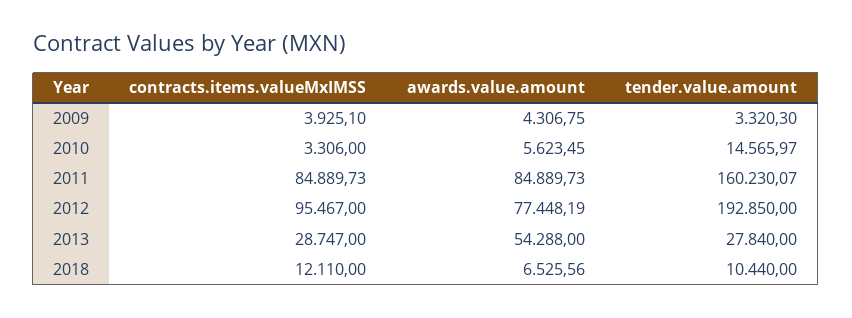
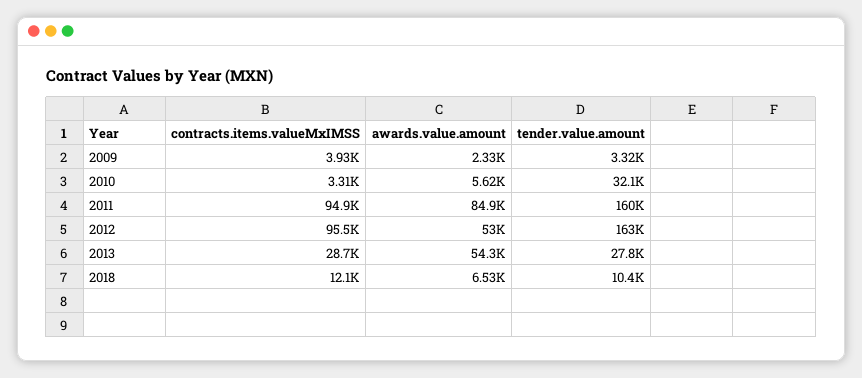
  {
    "contracts.items.valueMxIMSS": {
      "2009": 3925.1,
      "2010": 3306,
-     "2011": 84889.73,
+     "2011": 94900,
      "2012": 95467,
      "2013": 28747,
      "2018": 12110
    },
    "awards.value.amount": {
-     "2009": 4306.75,
+     "2009": 2330,
      "2010": 5623.45,
      "2011": 84889.73,
-     "2012": 77448.19,
+     "2012": 53000,
      "2013": 54288,
      "2018": 6525.56
    },
    "tender.value.amount": {
      "2009": 3320.3,
-     "2010": 14565.97,
+     "2010": 32100,
      "2011": 160230.07,
-     "2012": 192850,
+     "2012": 163000,
      "2013": 27840,
      "2018": 10440
    }
  }

